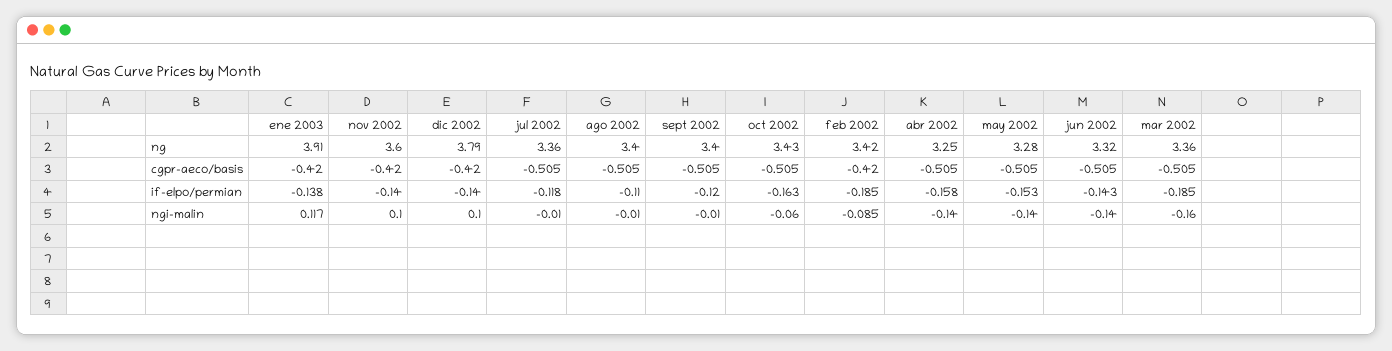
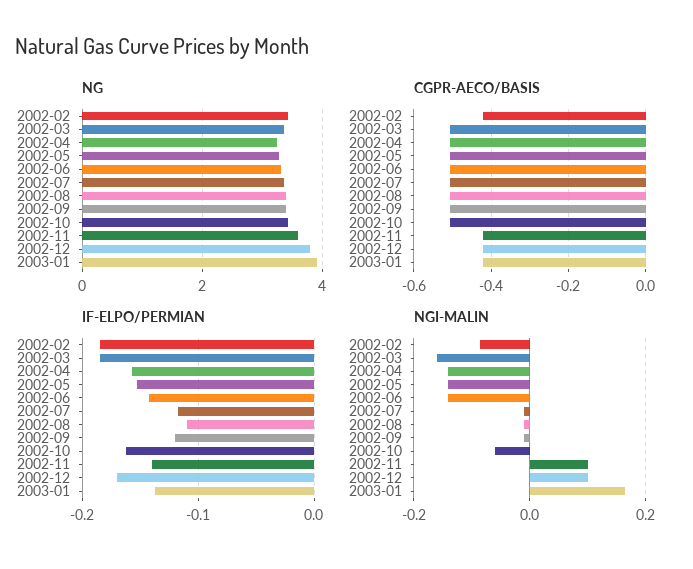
  {
    "ng": {
      "ene 2003": 3.91,
      "nov 2002": 3.6,
      "dic 2002": 3.79,
      "jul 2002": 3.36,
      "ago 2002": 3.4,
      "sept 2002": 3.4,
      "oct 2002": 3.43,
      "feb 2002": 3.42,
      "abr 2002": 3.25,
      "may 2002": 3.28,
      "jun 2002": 3.32,
      "mar 2002": 3.36
    },
    "cgpr-aeco/basis": {
      "ene 2003": -0.42,
      "nov 2002": -0.42,
      "dic 2002": -0.42,
      "jul 2002": -0.505,
      "ago 2002": -0.505,
      "sept 2002": -0.505,
      "oct 2002": -0.505,
      "feb 2002": -0.42,
      "abr 2002": -0.505,
      "may 2002": -0.505,
      "jun 2002": -0.505,
      "mar 2002": -0.505
    },
    "if-elpo/permian": {
      "ene 2003": -0.138,
      "nov 2002": -0.14,
-     "dic 2002": -0.14,
+     "dic 2002": -0.17,
      "jul 2002": -0.118,
      "ago 2002": -0.11,
      "sept 2002": -0.12,
      "oct 2002": -0.163,
      "feb 2002": -0.185,
      "abr 2002": -0.158,
      "may 2002": -0.153,
      "jun 2002": -0.143,
      "mar 2002": -0.185
    },
    "ngi-malin": {
-     "ene 2003": 0.117,
+     "ene 2003": 0.16,
      "nov 2002": 0.1,
      "dic 2002": 0.1,
      "jul 2002": -0.01,
      "ago 2002": -0.01,
      "sept 2002": -0.01,
      "oct 2002": -0.06,
      "feb 2002": -0.085,
      "abr 2002": -0.14,
      "may 2002": -0.14,
      "jun 2002": -0.14,
      "mar 2002": -0.16
    }
  }

